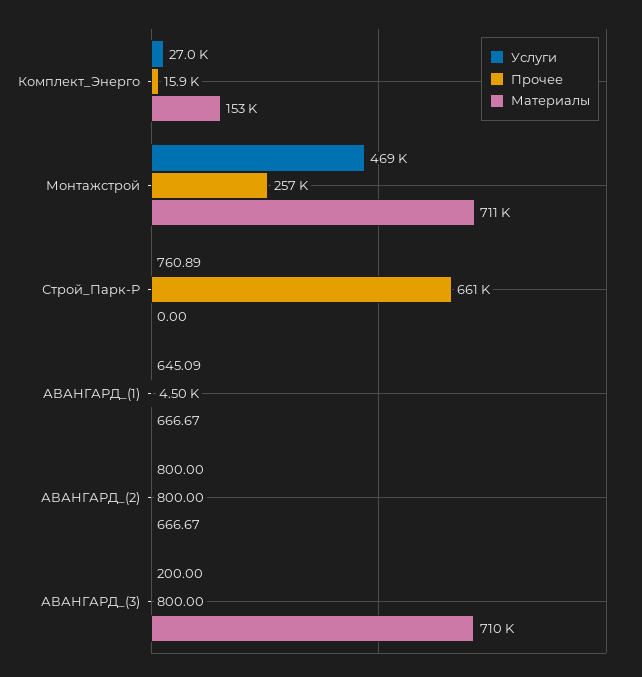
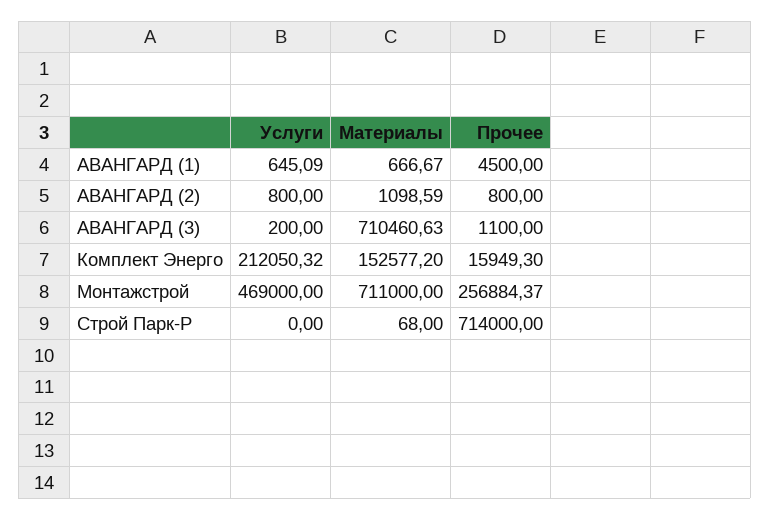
  {
    "Услуги": {
-     "Комплект_Энерго": 27000,
+     "Комплект_Энерго": 212050.32,
      "Монтажстрой": 469000,
-     "Строй_Парк-Р": 760.89,
+     "Строй_Парк-Р": 0,
      "АВАНГАРД_(1)": 645.09,
      "АВАНГАРД_(2)": 800,
      "АВАНГАРД_(3)": 200
    },
    "Прочее": {
      "Комплект_Энерго": 15949.3,
      "Монтажстрой": 256884.37,
-     "Строй_Парк-Р": 661000,
+     "Строй_Парк-Р": 714000,
      "АВАНГАРД_(1)": 4500,
      "АВАНГАРД_(2)": 800,
-     "АВАНГАРД_(3)": 800
+     "АВАНГАРД_(3)": 1100
    },
    "Материалы": {
      "Комплект_Энерго": 152577.2,
      "Монтажстрой": 711000,
-     "Строй_Парк-Р": 0,
+     "Строй_Парк-Р": 68,
      "АВАНГАРД_(1)": 666.67,
-     "АВАНГАРД_(2)": 666.67,
+     "АВАНГАРД_(2)": 1098.59,
      "АВАНГАРД_(3)": 710460.63
    }
  }

